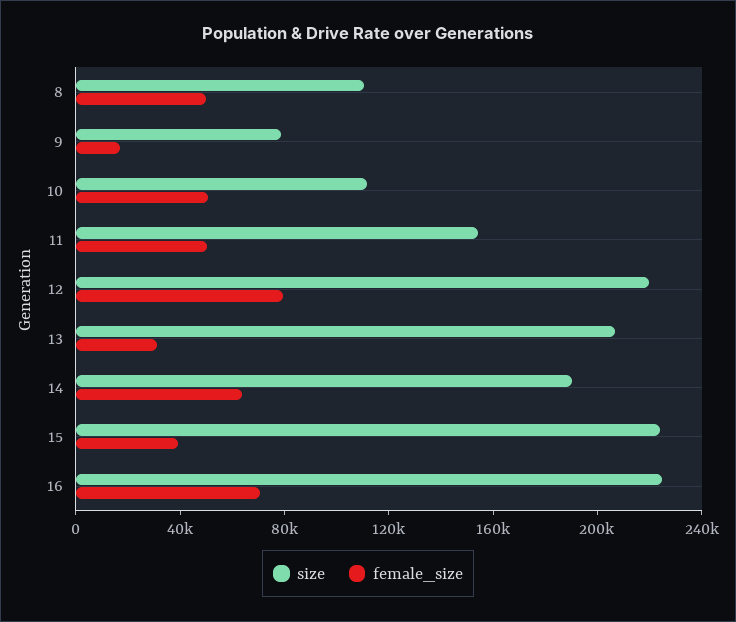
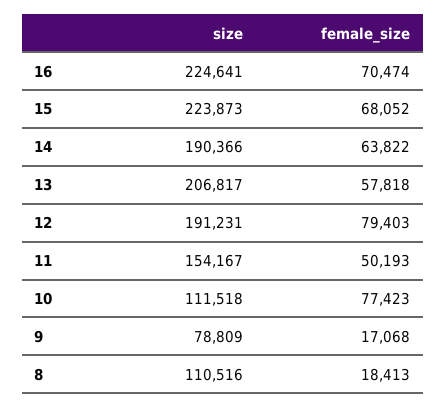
  {
    "size": {
      "8": 110516,
      "9": 78809,
      "10": 111518,
      "11": 154167,
-     "12": 220000,
+     "12": 191231,
      "13": 206817,
      "14": 190366,
      "15": 223873,
      "16": 224641
    },
    "female_size": {
-     "8": 50000,
+     "8": 18413,
      "9": 17068,
-     "10": 50000,
+     "10": 77423,
      "11": 50193,
      "12": 79403,
-     "13": 30000,
+     "13": 57818,
      "14": 63822,
-     "15": 40000,
+     "15": 68052,
      "16": 70474
    }
  }

